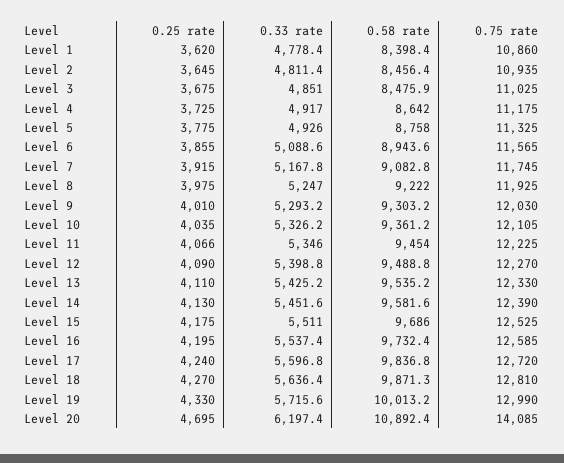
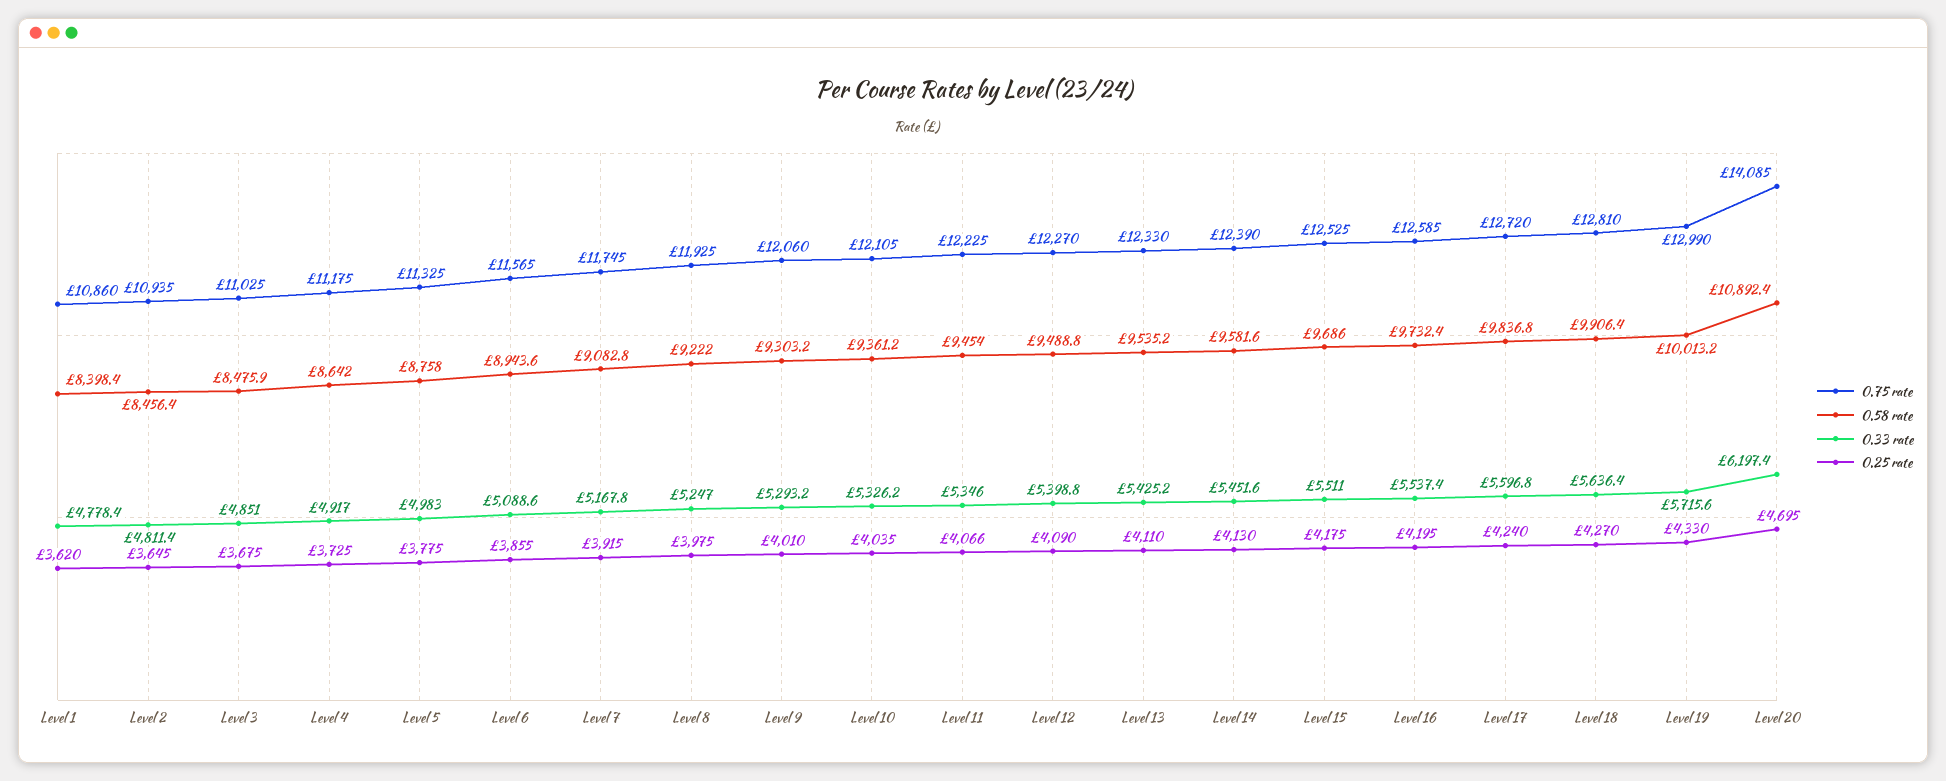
  {
    "0.25 rate": {
      "Level 1": 3620,
      "Level 2": 3645,
      "Level 3": 3675,
      "Level 4": 3725,
      "Level 5": 3775,
      "Level 6": 3855,
      "Level 7": 3915,
      "Level 8": 3975,
      "Level 9": 4010,
      "Level 10": 4035,
      "Level 11": 4066,
      "Level 12": 4090,
      "Level 13": 4110,
      "Level 14": 4130,
      "Level 15": 4175,
      "Level 16": 4195,
      "Level 17": 4240,
      "Level 18": 4270,
      "Level 19": 4330,
      "Level 20": 4695
    },
    "0.33 rate": {
      "Level 1": 4778.4,
      "Level 2": 4811.4,
      "Level 3": 4851,
      "Level 4": 4917,
-     "Level 5": 4926,
+     "Level 5": 4983,
      "Level 6": 5088.6,
      "Level 7": 5167.8,
      "Level 8": 5247,
      "Level 9": 5293.2,
      "Level 10": 5326.2,
      "Level 11": 5346,
      "Level 12": 5398.8,
      "Level 13": 5425.2,
      "Level 14": 5451.6,
      "Level 15": 5511,
      "Level 16": 5537.4,
      "Level 17": 5596.8,
      "Level 18": 5636.4,
      "Level 19": 5715.6,
      "Level 20": 6197.4
    },
    "0.58 rate": {
      "Level 1": 8398.4,
      "Level 2": 8456.4,
      "Level 3": 8475.9,
      "Level 4": 8642,
      "Level 5": 8758,
      "Level 6": 8943.6,
      "Level 7": 9082.8,
      "Level 8": 9222,
      "Level 9": 9303.2,
      "Level 10": 9361.2,
      "Level 11": 9454,
      "Level 12": 9488.8,
      "Level 13": 9535.2,
      "Level 14": 9581.6,
      "Level 15": 9686,
      "Level 16": 9732.4,
      "Level 17": 9836.8,
-     "Level 18": 9871.3,
+     "Level 18": 9906.4,
      "Level 19": 10013.2,
      "Level 20": 10892.4
    },
    "0.75 rate": {
      "Level 1": 10860,
      "Level 2": 10935,
      "Level 3": 11025,
      "Level 4": 11175,
      "Level 5": 11325,
      "Level 6": 11565,
      "Level 7": 11745,
      "Level 8": 11925,
-     "Level 9": 12030,
+     "Level 9": 12060,
      "Level 10": 12105,
      "Level 11": 12225,
      "Level 12": 12270,
      "Level 13": 12330,
      "Level 14": 12390,
      "Level 15": 12525,
      "Level 16": 12585,
      "Level 17": 12720,
      "Level 18": 12810,
      "Level 19": 12990,
      "Level 20": 14085
    }
  }

